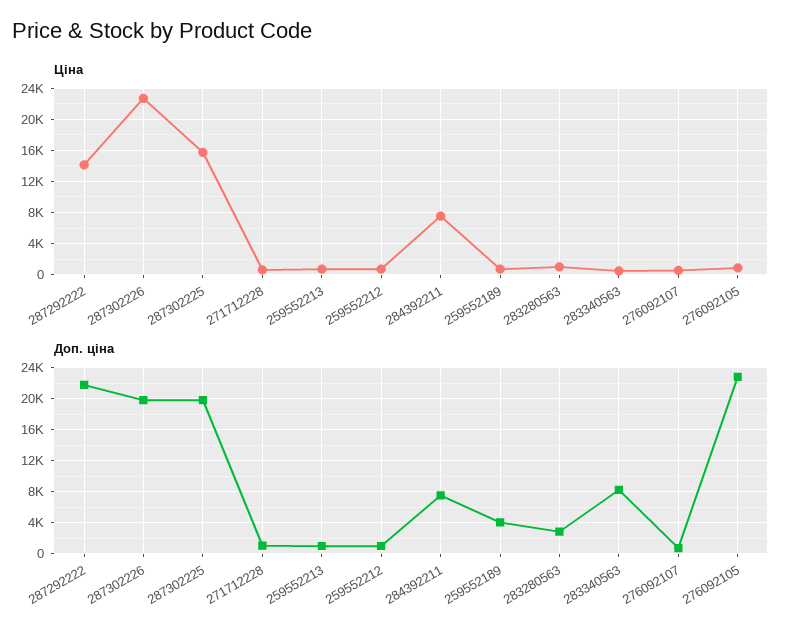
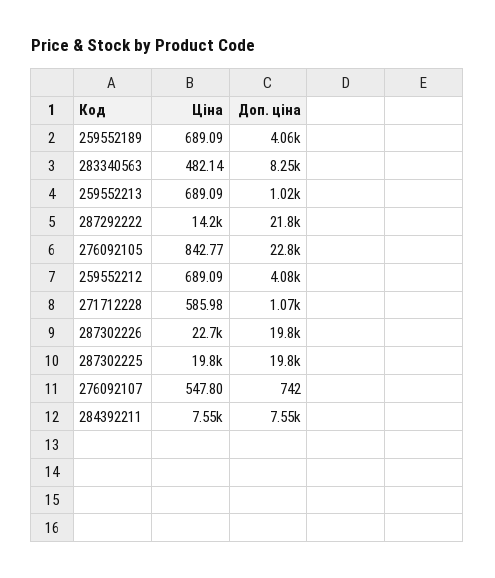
  {
    "Ціна": {
      "287292222": 14200,
      "287302226": 22700,
-     "287302225": 16000,
+     "287302225": 19800,
      "271712228": 585.98,
      "259552213": 689.09,
      "259552212": 689.09,
      "284392211": 7550,
      "259552189": 689.09,
-     "283280563": 1000,
      "283340563": 482.14,
      "276092107": 547.8,
      "276092105": 842.77
    },
    "Доп. ціна": {
      "287292222": 21800,
      "287302226": 19800,
      "287302225": 19800,
      "271712228": 1070,
      "259552213": 1020,
-     "259552212": 1000,
+     "259552212": 4080,
      "284392211": 7550,
      "259552189": 4060,
-     "283280563": 3000,
      "283340563": 8250,
      "276092107": 742,
      "276092105": 22800
    }
  }

